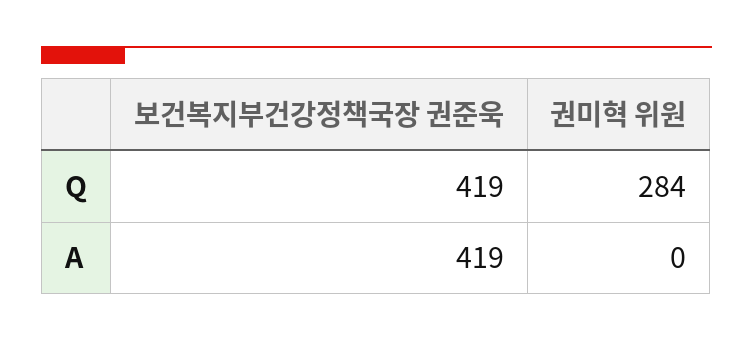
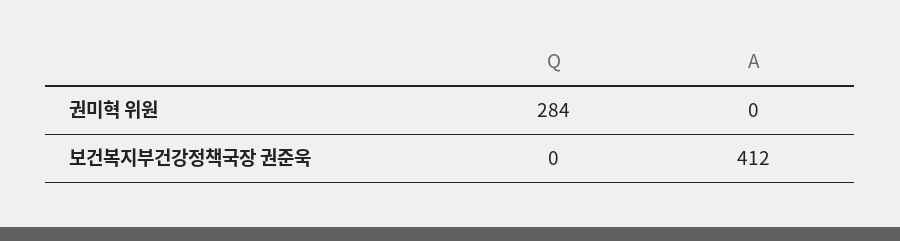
  {
    "보건복지부건강정책국장 권준욱": {
-     "Q": 419,
+     "Q": 0,
-     "A": 419
+     "A": 412
    },
    "권미혁 위원": {
      "Q": 284,
      "A": 0
    }
  }

